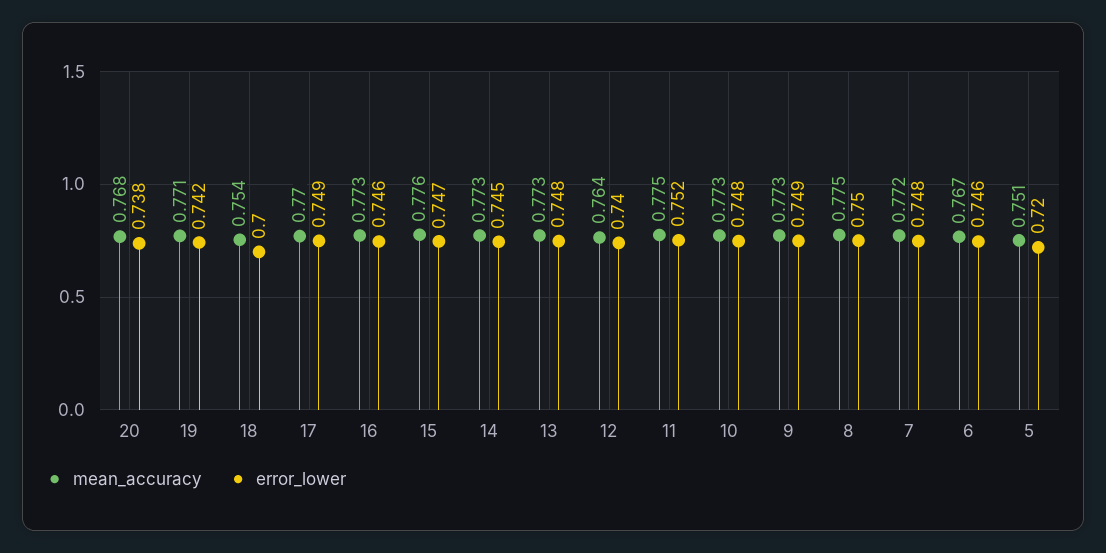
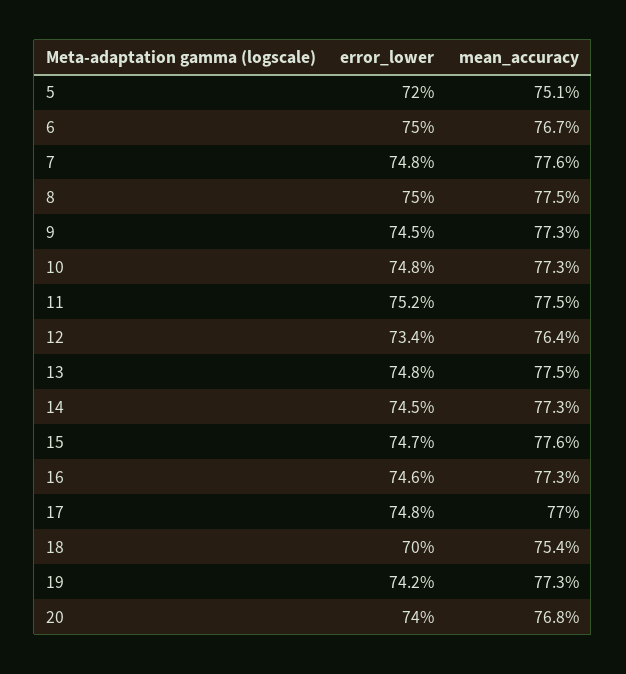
  {
    "mean_accuracy": {
      "20": 0.768,
-     "19": 0.771,
+     "19": 0.773,
      "18": 0.754,
      "17": 0.77,
      "16": 0.773,
      "15": 0.776,
      "14": 0.773,
-     "13": 0.773,
+     "13": 0.775,
      "12": 0.764,
      "11": 0.775,
      "10": 0.773,
      "9": 0.773,
      "8": 0.775,
-     "7": 0.772,
+     "7": 0.776,
      "6": 0.767,
      "5": 0.751
    },
    "error_lower": {
-     "20": 0.738,
+     "20": 0.74,
      "19": 0.742,
      "18": 0.7,
-     "17": 0.749,
+     "17": 0.748,
      "16": 0.746,
      "15": 0.747,
      "14": 0.745,
      "13": 0.748,
-     "12": 0.74,
+     "12": 0.734,
      "11": 0.752,
      "10": 0.748,
-     "9": 0.749,
+     "9": 0.745,
      "8": 0.75,
      "7": 0.748,
-     "6": 0.746,
+     "6": 0.75,
      "5": 0.72
    }
  }

